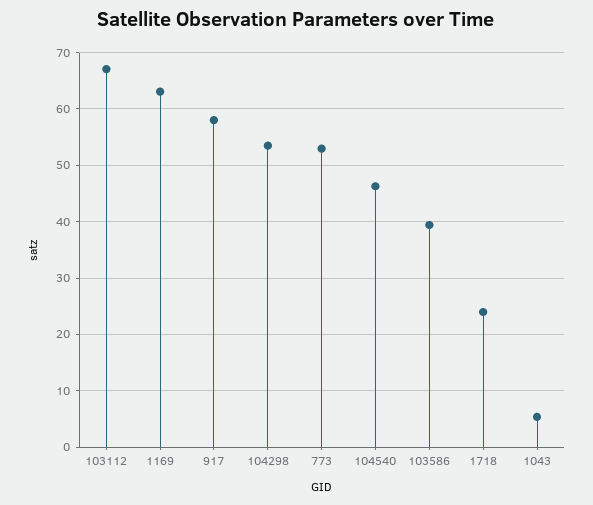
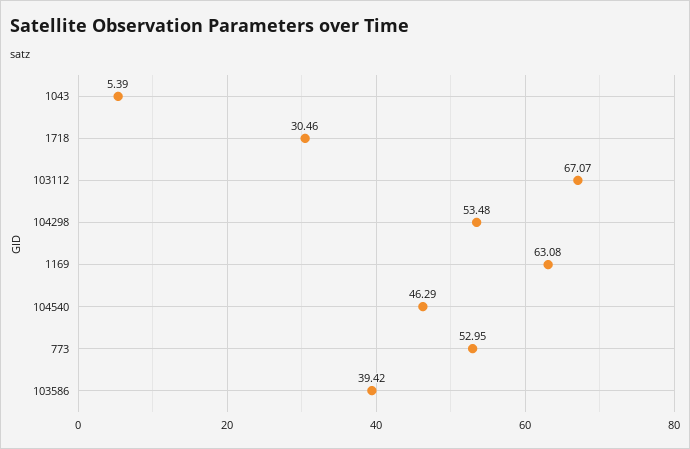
  {
    "103112": 67.07,
    "1169": 63.08,
-   "917": 58,
    "104298": 53.48,
    "773": 52.95,
    "104540": 46.29,
    "103586": 39.42,
-   "1718": 24,
+   "1718": 30.46,
    "1043": 5.39
  }

